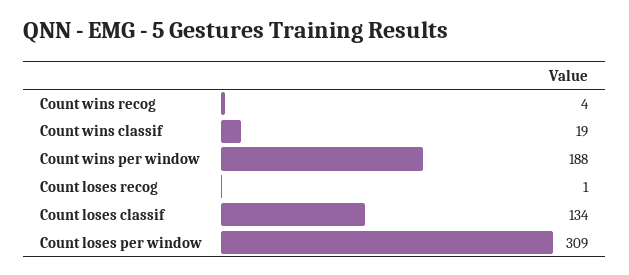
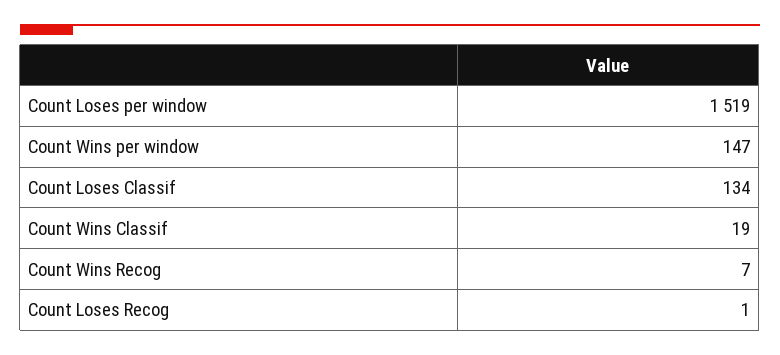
  {
-   "Count wins recog": 4,
+   "Count wins recog": 7,
    "Count wins classif": 19,
-   "Count wins per window": 188,
+   "Count wins per window": 147,
    "Count loses recog": 1,
    "Count loses classif": 134,
-   "Count loses per window": 309
+   "Count loses per window": 1519
  }

